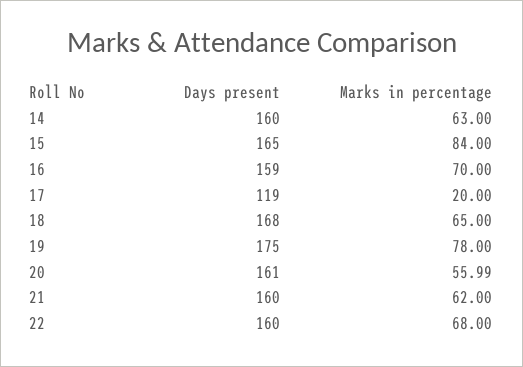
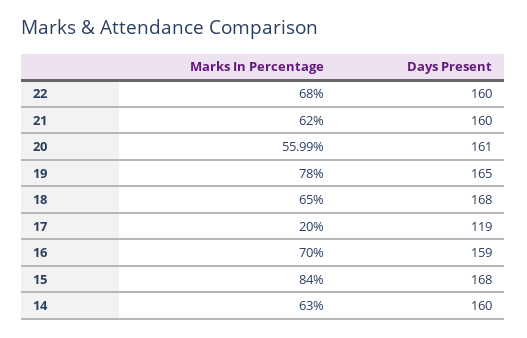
  {
    "Days present": {
      "14": 160,
-     "15": 165,
+     "15": 168,
      "16": 159,
      "17": 119,
      "18": 168,
-     "19": 175,
+     "19": 165,
      "20": 161,
      "21": 160,
      "22": 160
    },
    "Marks in percentage": {
      "14": 63,
      "15": 84,
      "16": 70,
      "17": 20,
      "18": 65,
      "19": 78,
      "20": 55.99,
      "21": 62,
      "22": 68
    }
  }

